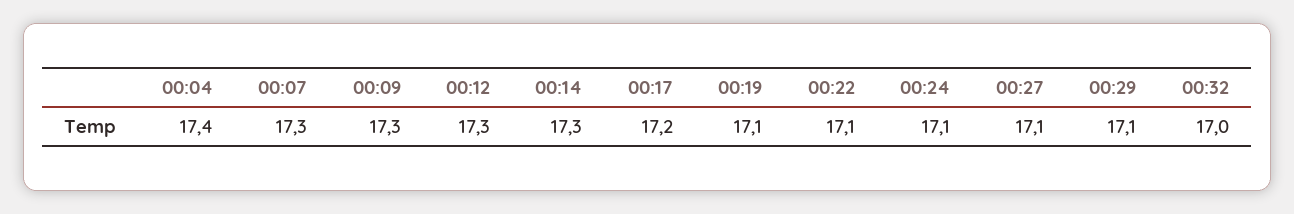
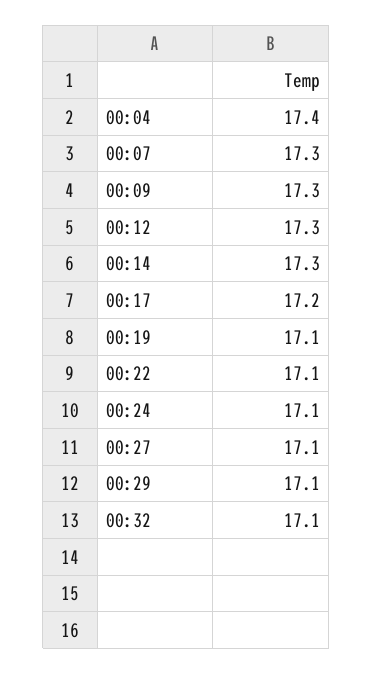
  {
    "00:04": 17.4,
    "00:07": 17.3,
    "00:09": 17.3,
    "00:12": 17.3,
    "00:14": 17.3,
    "00:17": 17.2,
    "00:19": 17.1,
    "00:22": 17.1,
    "00:24": 17.1,
    "00:27": 17.1,
    "00:29": 17.1,
-   "00:32": 17
+   "00:32": 17.1
  }

